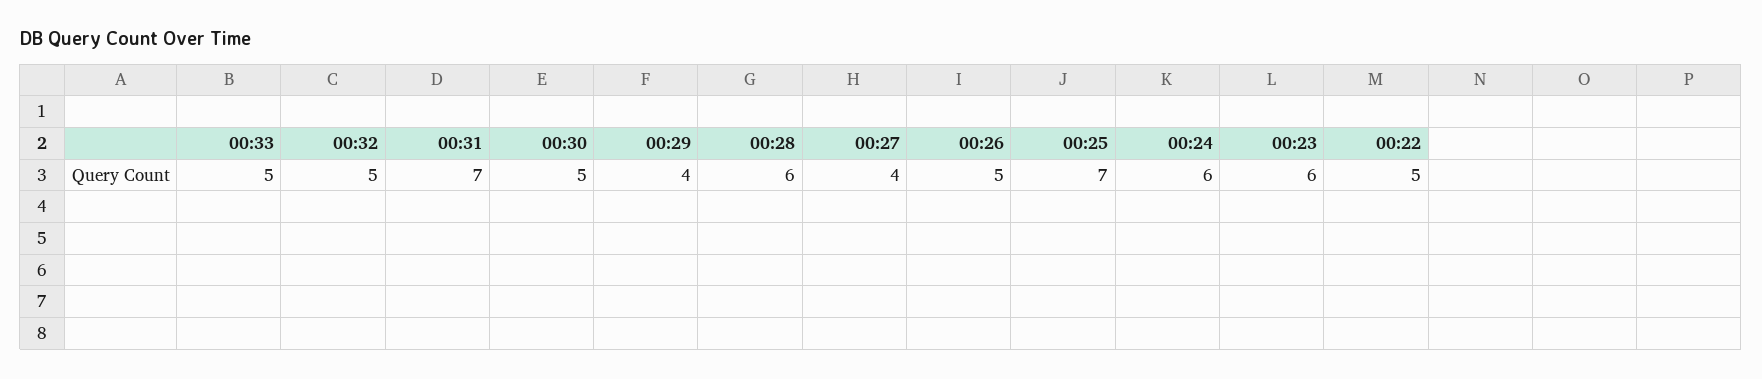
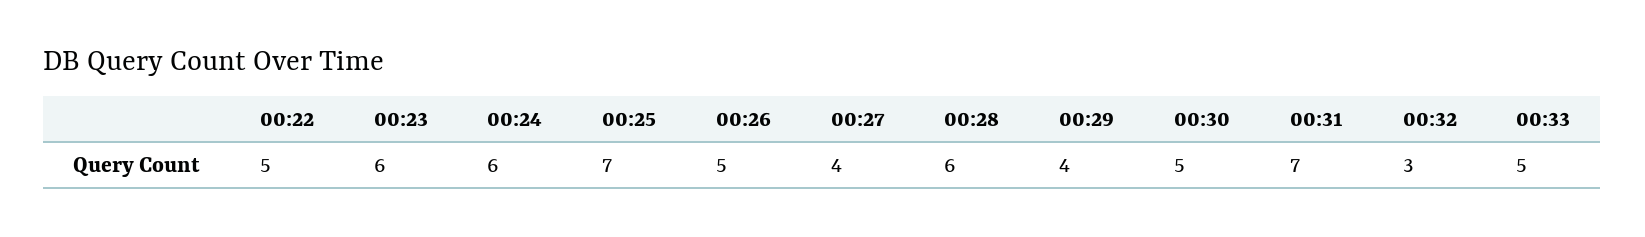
  {
    "00:33": 5,
-   "00:32": 5,
+   "00:32": 3,
    "00:31": 7,
    "00:30": 5,
    "00:29": 4,
    "00:28": 6,
    "00:27": 4,
    "00:26": 5,
    "00:25": 7,
    "00:24": 6,
    "00:23": 6,
    "00:22": 5
  }

